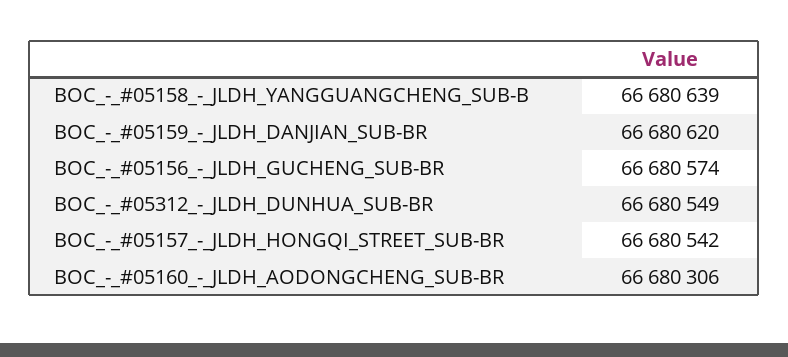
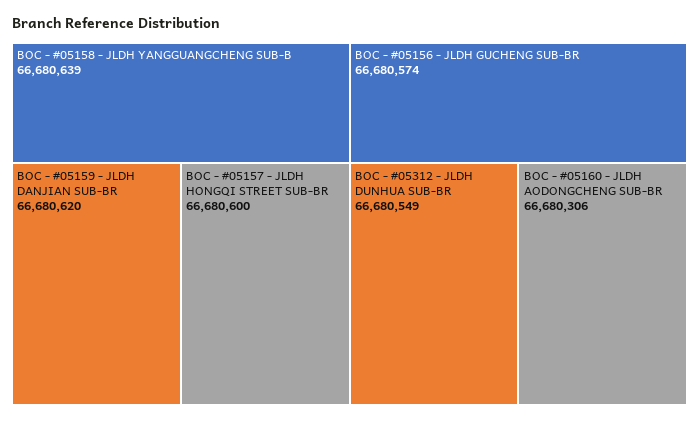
  {
    "BOC_-_#05158_-_JLDH_YANGGUANGCHENG_SUB-B": 66680639,
    "BOC_-_#05159_-_JLDH_DANJIAN_SUB-BR": 66680620,
    "BOC_-_#05156_-_JLDH_GUCHENG_SUB-BR": 66680574,
    "BOC_-_#05312_-_JLDH_DUNHUA_SUB-BR": 66680549,
-   "BOC_-_#05157_-_JLDH_HONGQI_STREET_SUB-BR": 66680542,
+   "BOC_-_#05157_-_JLDH_HONGQI_STREET_SUB-BR": 66680600,
    "BOC_-_#05160_-_JLDH_AODONGCHENG_SUB-BR": 66680306
  }

